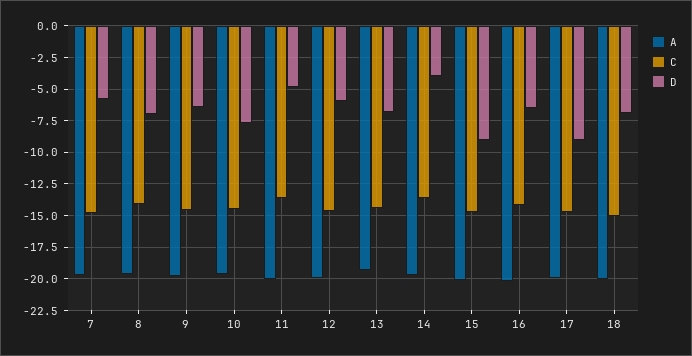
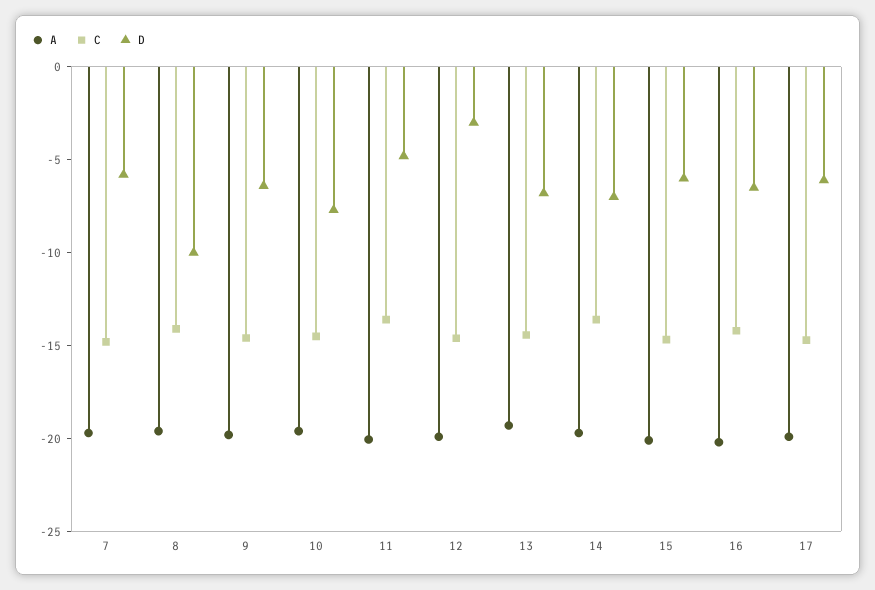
  {
    "A": {
      "7": -19.5,
      "8": -19.5,
      "9": -20,
      "10": -19.5,
      "11": -20,
      "12": -20,
      "13": -19.5,
      "14": -19.5,
      "15": -20,
      "16": -20,
-     "17": -20,
+     "17": -20
-     "18": -20
    },
    "C": {
      "7": -15,
      "8": -14,
      "9": -14.5,
      "10": -14.5,
      "11": -13.5,
      "12": -14.5,
      "13": -14.5,
      "14": -13.5,
      "15": -14.5,
      "16": -14,
-     "17": -14.5,
+     "17": -14.5
-     "18": -15
    },
    "D": {
      "7": -6,
-     "8": -7,
+     "8": -10,
      "9": -6.5,
      "10": -7.5,
      "11": -5,
-     "12": -6,
+     "12": -3,
      "13": -7,
-     "14": -4,
+     "14": -7,
-     "15": -9,
+     "15": -6,
      "16": -6.5,
-     "17": -9,
+     "17": -6
-     "18": -7
    }
  }

